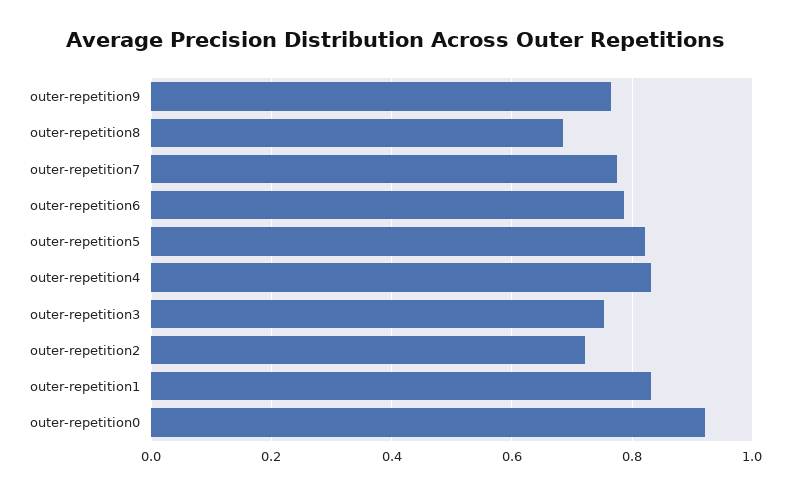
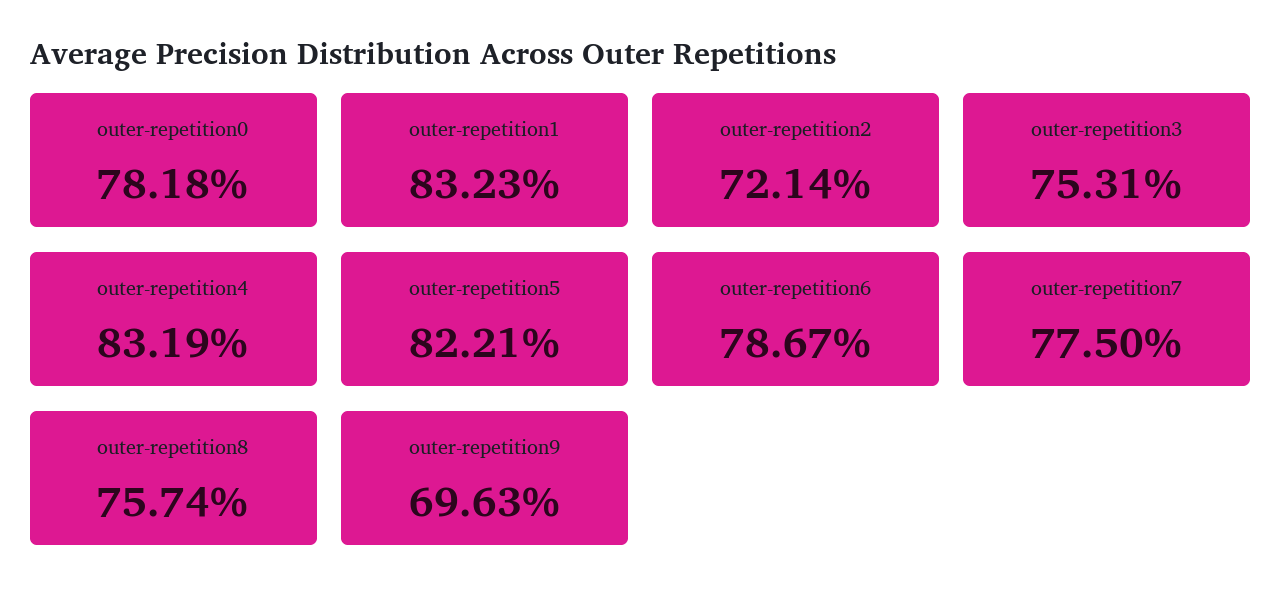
  {
-   "outer-repetition9": 0.76,
+   "outer-repetition9": 0.6963,
-   "outer-repetition8": 0.68,
+   "outer-repetition8": 0.7574,
    "outer-repetition7": 0.775,
    "outer-repetition6": 0.7867,
    "outer-repetition5": 0.8221,
    "outer-repetition4": 0.8319,
    "outer-repetition3": 0.7531,
    "outer-repetition2": 0.7214,
    "outer-repetition1": 0.8323,
-   "outer-repetition0": 0.92
+   "outer-repetition0": 0.7818
  }

